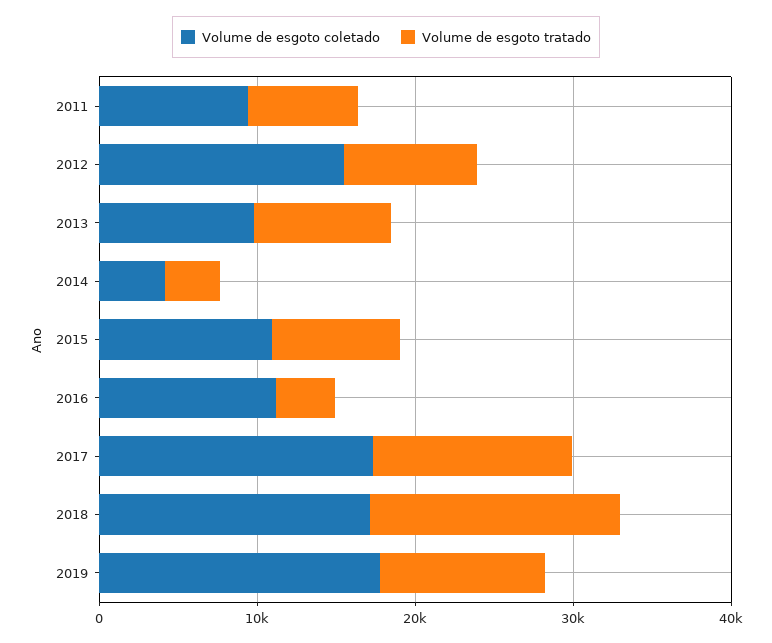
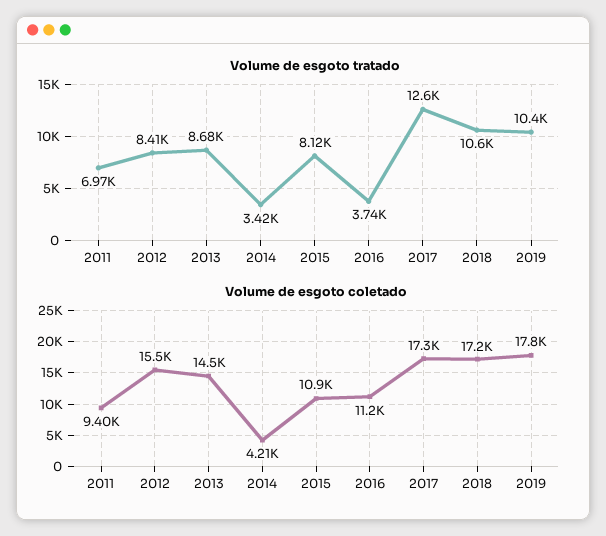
  {
    "Volume de esgoto coletado": {
      "2011": 9400,
      "2012": 15500,
-     "2013": 10000,
+     "2013": 14500,
      "2014": 4210,
      "2015": 10900,
      "2016": 11200,
      "2017": 17300,
      "2018": 17200,
      "2019": 17800
    },
    "Volume de esgoto tratado": {
      "2011": 6970,
      "2012": 8410,
      "2013": 8680,
      "2014": 3420,
      "2015": 8120,
      "2016": 3740,
      "2017": 12600,
-     "2018": 16000,
+     "2018": 10600,
      "2019": 10400
    }
  }

